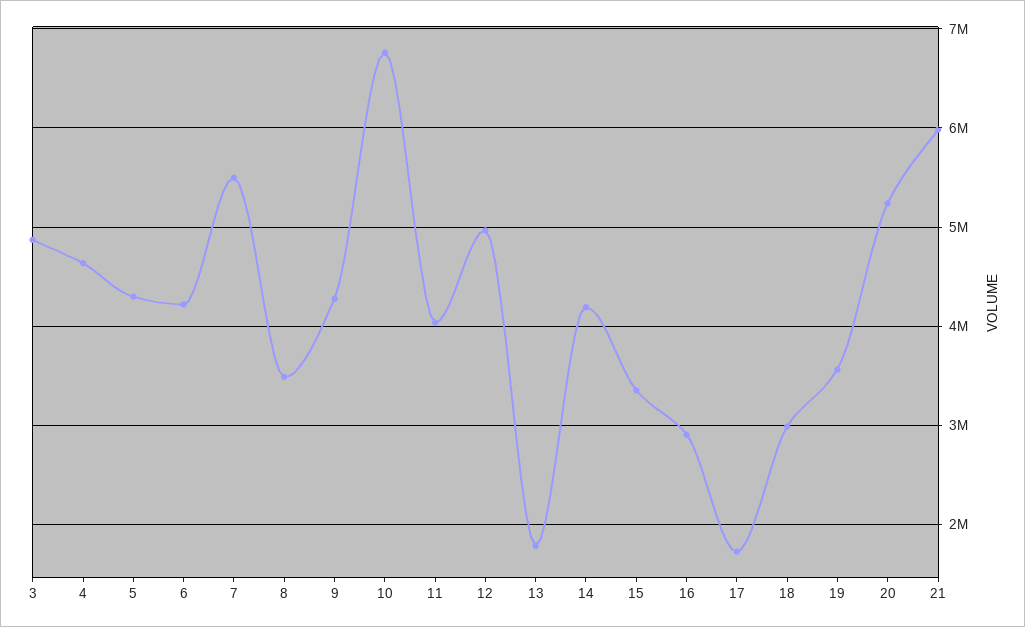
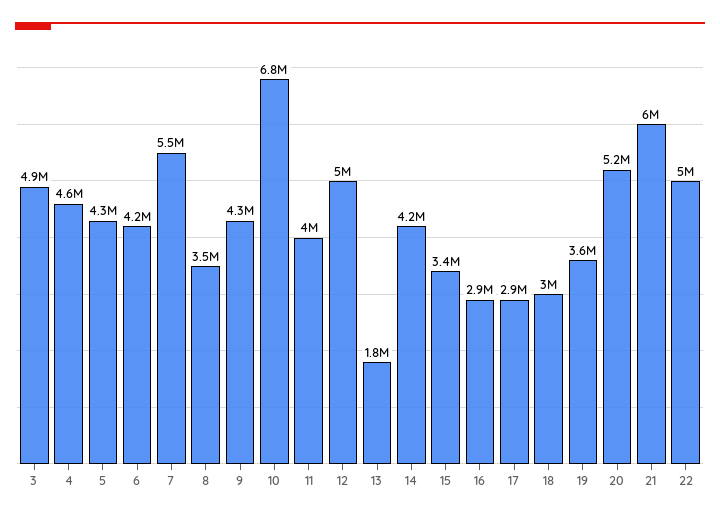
  {
    "3": 4900000,
    "4": 4600000,
    "5": 4300000,
    "6": 4200000,
    "7": 5500000,
    "8": 3500000,
    "9": 4300000,
    "10": 6800000,
    "11": 4000000,
    "12": 5000000,
    "13": 1800000,
    "14": 4200000,
    "15": 3400000,
    "16": 2900000,
-   "17": 1700000,
+   "17": 2900000,
    "18": 3000000,
    "19": 3600000,
    "20": 5200000,
-   "21": 6000000
+   "21": 6000000,
+   "22": 5000000
  }

